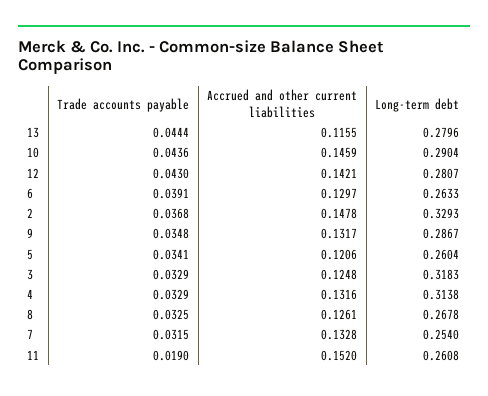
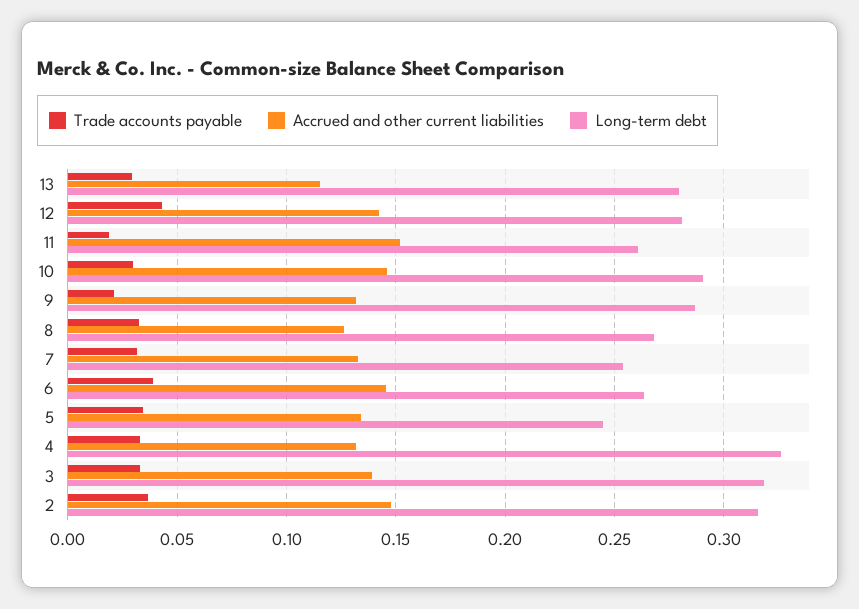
  {
    "Trade accounts payable": {
-     "13": 0.0444,
+     "13": 0.03,
-     "10": 0.0436,
+     "10": 0.03,
      "12": 0.043,
      "6": 0.0391,
      "2": 0.0368,
-     "9": 0.0348,
+     "9": 0.02,
      "5": 0.0341,
      "3": 0.0329,
      "4": 0.0329,
      "8": 0.0325,
      "7": 0.0315,
      "11": 0.019
    },
    "Accrued and other current liabilities": {
      "13": 0.1155,
      "10": 0.1459,
      "12": 0.1421,
-     "6": 0.1297,
+     "6": 0.145,
      "2": 0.1478,
      "9": 0.1317,
-     "5": 0.1206,
+     "5": 0.135,
-     "3": 0.1248,
+     "3": 0.14,
      "4": 0.1316,
      "8": 0.1261,
      "7": 0.1328,
      "11": 0.152
    },
    "Long-term debt": {
      "13": 0.2796,
      "10": 0.2904,
      "12": 0.2807,
      "6": 0.2633,
-     "2": 0.3293,
+     "2": 0.315,
      "9": 0.2867,
-     "5": 0.2604,
+     "5": 0.245,
      "3": 0.3183,
-     "4": 0.3138,
+     "4": 0.325,
      "8": 0.2678,
      "7": 0.254,
      "11": 0.2608
    }
  }

